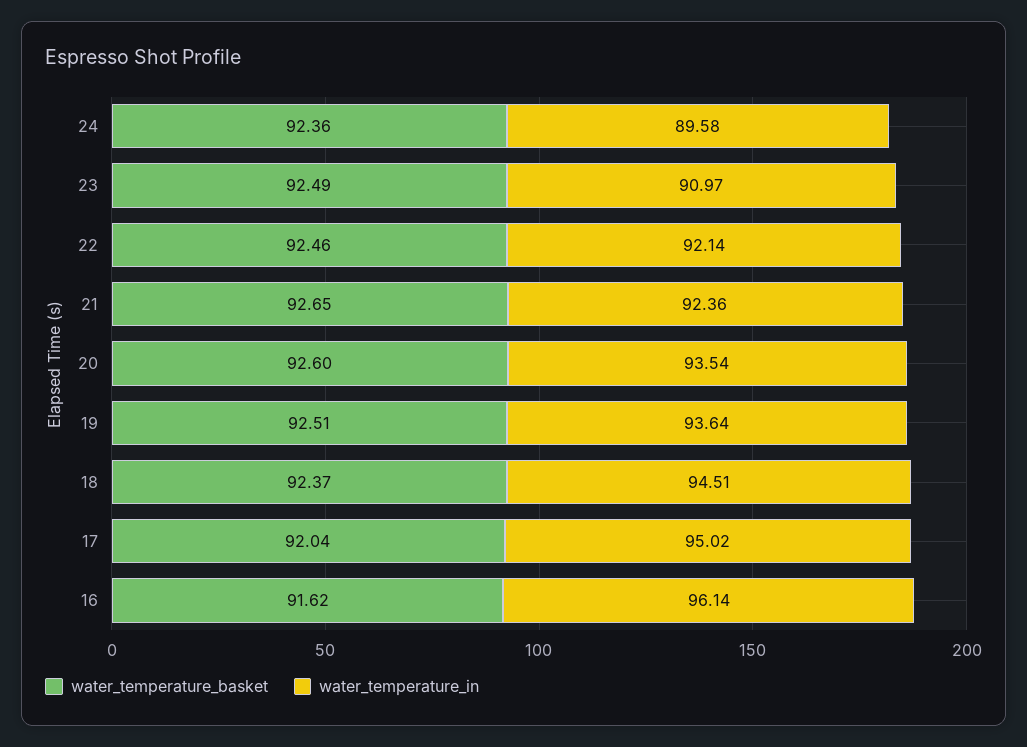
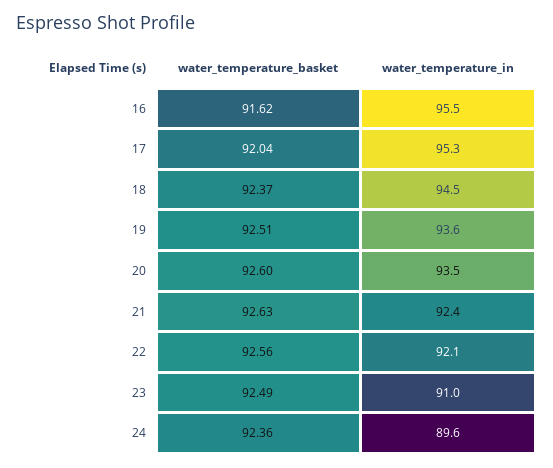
  {
    "water_temperature_basket": {
      "24": 92.36,
      "23": 92.49,
-     "22": 92.46,
+     "22": 92.56,
-     "21": 92.65,
+     "21": 92.63,
      "20": 92.6,
      "19": 92.51,
      "18": 92.37,
      "17": 92.04,
      "16": 91.62
    },
    "water_temperature_in": {
      "24": 89.58,
      "23": 90.97,
      "22": 92.14,
      "21": 92.36,
      "20": 93.54,
      "19": 93.64,
      "18": 94.51,
-     "17": 95.02,
+     "17": 95.3,
-     "16": 96.14
+     "16": 95.5
    }
  }

